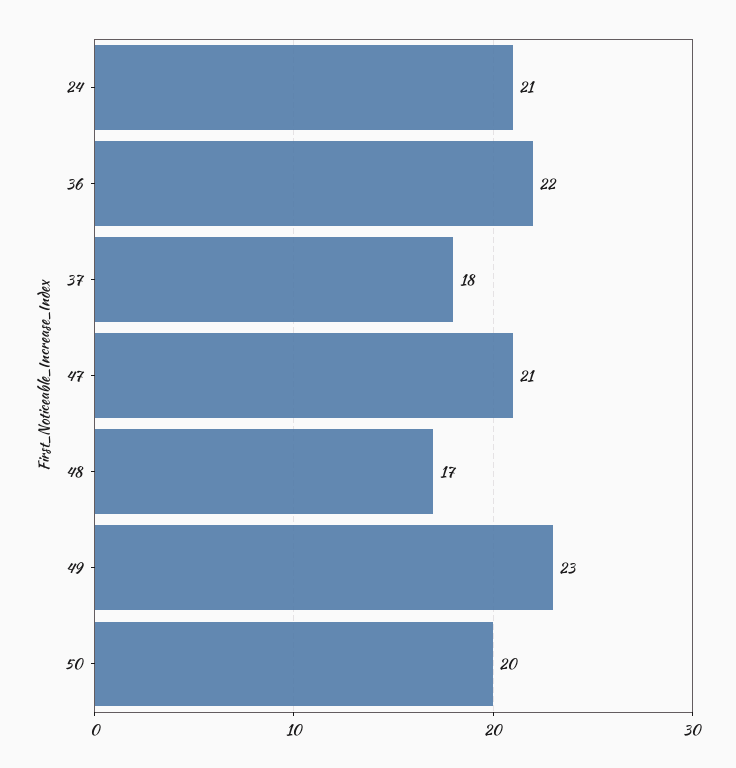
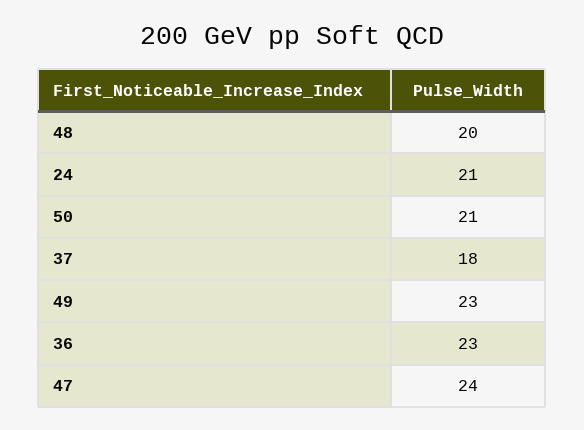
  {
    "24": 21,
-   "36": 22,
+   "36": 23,
    "37": 18,
-   "47": 21,
+   "47": 24,
-   "48": 17,
+   "48": 20,
    "49": 23,
-   "50": 20
+   "50": 21
  }

